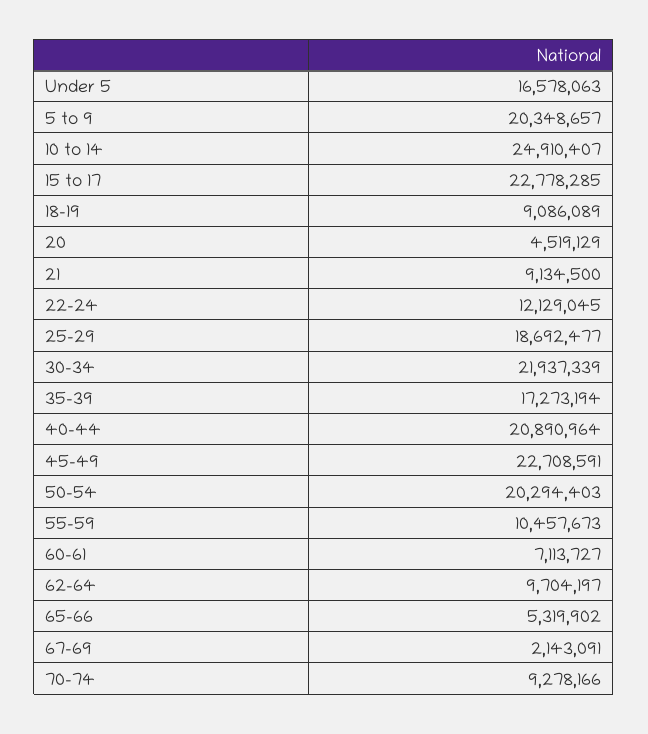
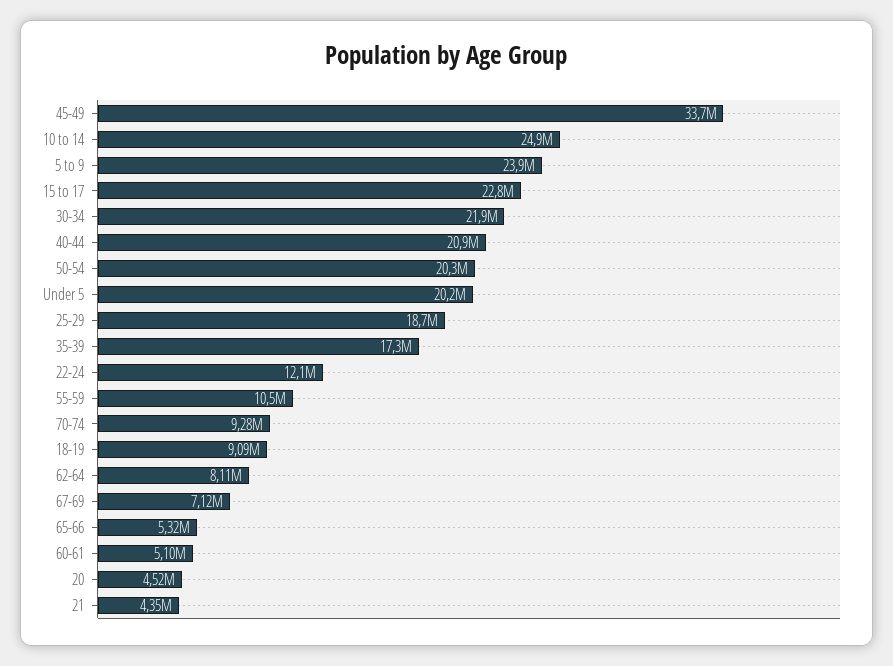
  {
-   "Under 5": 16578063,
+   "Under 5": 20200000,
-   "5 to 9": 20348657,
+   "5 to 9": 23900000,
    "10 to 14": 24910407,
    "15 to 17": 22778285,
    "18-19": 9086089,
    "20": 4519129,
-   "21": 9134500,
+   "21": 4350000,
    "22-24": 12129045,
    "25-29": 18692477,
    "30-34": 21937339,
    "35-39": 17273194,
    "40-44": 20890964,
-   "45-49": 22708591,
+   "45-49": 33700000,
    "50-54": 20294403,
    "55-59": 10457673,
-   "60-61": 7113727,
+   "60-61": 5100000,
-   "62-64": 9704197,
+   "62-64": 8110000,
    "65-66": 5319902,
-   "67-69": 2143091,
+   "67-69": 7120000,
    "70-74": 9278166
  }

